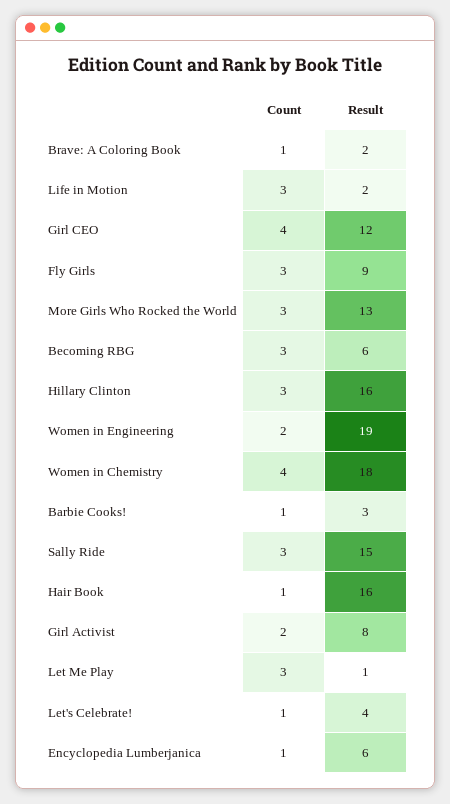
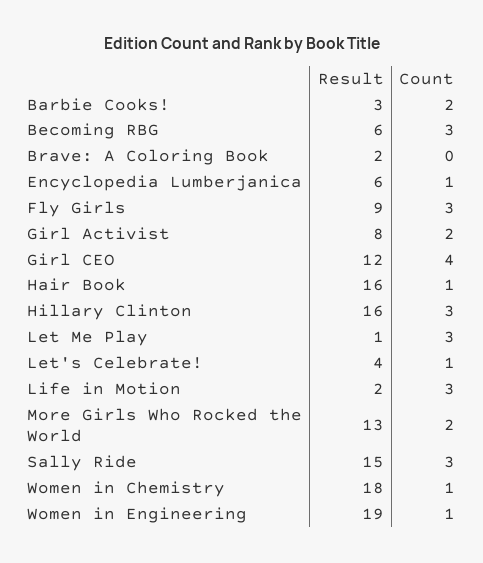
  {
    "Count": {
-     "Brave: A Coloring Book": 1,
+     "Brave: A Coloring Book": 0,
      "Life in Motion": 3,
      "Girl CEO": 4,
      "Fly Girls": 3,
-     "More Girls Who Rocked the World": 3,
+     "More Girls Who Rocked the World": 2,
      "Becoming RBG": 3,
      "Hillary Clinton": 3,
-     "Women in Engineering": 2,
+     "Women in Engineering": 1,
-     "Women in Chemistry": 4,
+     "Women in Chemistry": 1,
-     "Barbie Cooks!": 1,
+     "Barbie Cooks!": 2,
      "Sally Ride": 3,
      "Hair Book": 1,
      "Girl Activist": 2,
      "Let Me Play": 3,
      "Let's Celebrate!": 1,
      "Encyclopedia Lumberjanica": 1
    },
    "Result": {
      "Brave: A Coloring Book": 2,
      "Life in Motion": 2,
      "Girl CEO": 12,
      "Fly Girls": 9,
      "More Girls Who Rocked the World": 13,
      "Becoming RBG": 6,
      "Hillary Clinton": 16,
      "Women in Engineering": 19,
      "Women in Chemistry": 18,
      "Barbie Cooks!": 3,
      "Sally Ride": 15,
      "Hair Book": 16,
      "Girl Activist": 8,
      "Let Me Play": 1,
      "Let's Celebrate!": 4,
      "Encyclopedia Lumberjanica": 6
    }
  }

